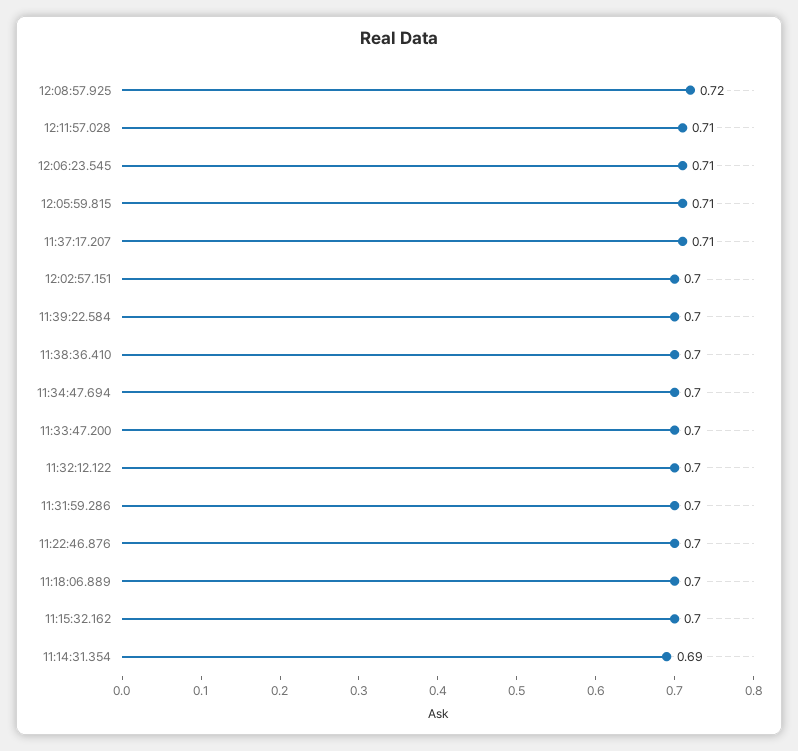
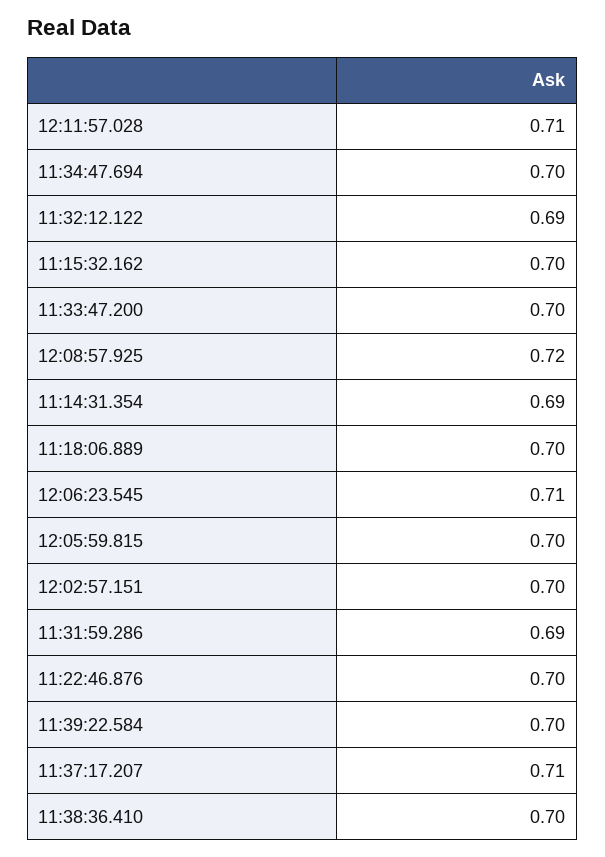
  {
    "12:08:57.925": 0.72,
    "12:11:57.028": 0.71,
    "12:06:23.545": 0.71,
-   "12:05:59.815": 0.71,
+   "12:05:59.815": 0.7,
    "11:37:17.207": 0.71,
    "12:02:57.151": 0.7,
    "11:39:22.584": 0.7,
    "11:38:36.410": 0.7,
    "11:34:47.694": 0.7,
    "11:33:47.200": 0.7,
-   "11:32:12.122": 0.7,
+   "11:32:12.122": 0.69,
-   "11:31:59.286": 0.7,
+   "11:31:59.286": 0.69,
    "11:22:46.876": 0.7,
    "11:18:06.889": 0.7,
    "11:15:32.162": 0.7,
    "11:14:31.354": 0.69
  }

